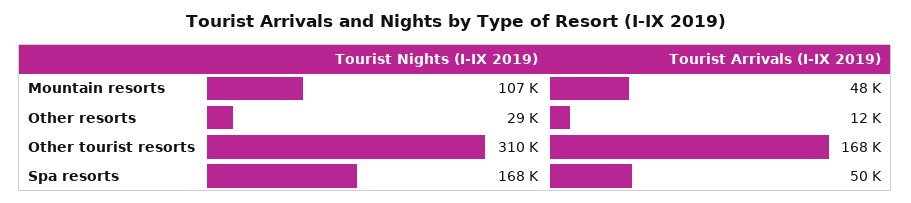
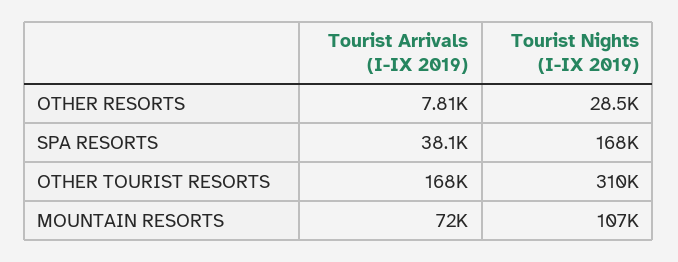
  {
    "Tourist Nights (I-IX 2019)": {
      "Mountain resorts": 107000,
      "Other resorts": 28500,
      "Other tourist resorts": 310000,
      "Spa resorts": 168000
    },
    "Tourist Arrivals (I-IX 2019)": {
-     "Mountain resorts": 48000,
+     "Mountain resorts": 72000,
-     "Other resorts": 12000,
+     "Other resorts": 7810,
      "Other tourist resorts": 168000,
-     "Spa resorts": 50000
+     "Spa resorts": 38100
    }
  }

